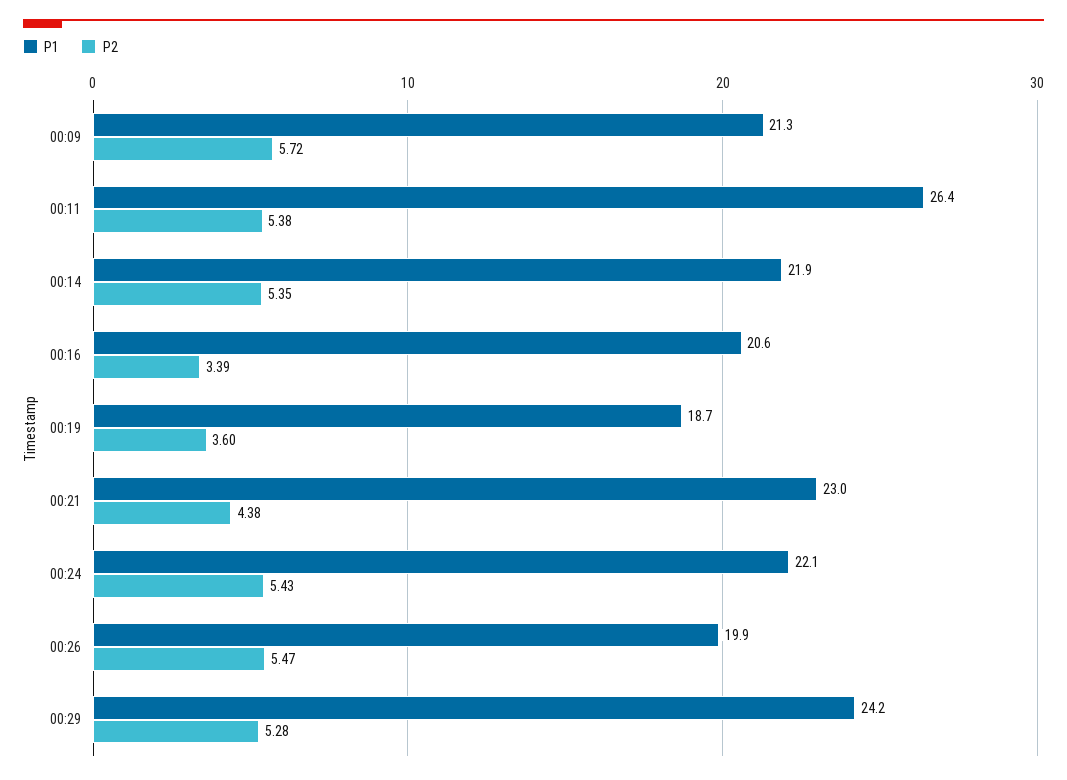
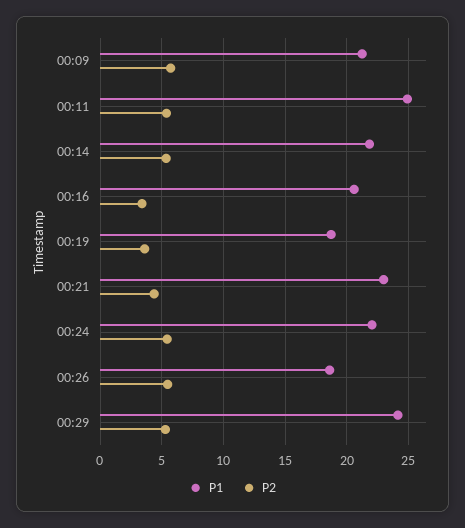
  {
    "P1": {
      "00:09": 21.3,
-     "00:11": 26.4,
+     "00:11": 25,
      "00:14": 21.9,
      "00:16": 20.6,
      "00:19": 18.7,
      "00:21": 23,
      "00:24": 22.1,
-     "00:26": 19.9,
+     "00:26": 18.5,
      "00:29": 24.2
    },
    "P2": {
      "00:09": 5.72,
      "00:11": 5.38,
      "00:14": 5.35,
      "00:16": 3.39,
      "00:19": 3.6,
      "00:21": 4.38,
      "00:24": 5.43,
      "00:26": 5.47,
      "00:29": 5.28
    }
  }

